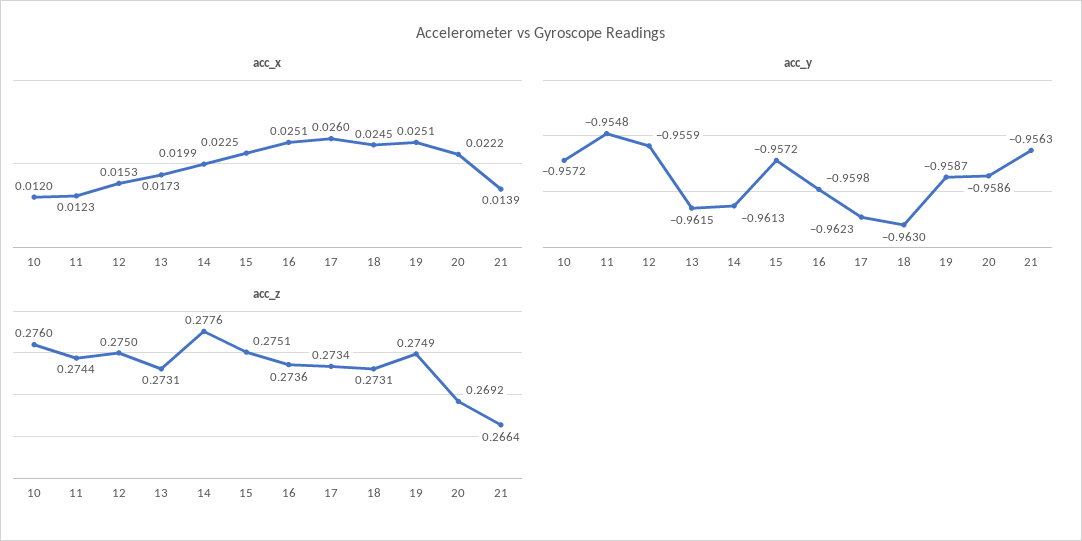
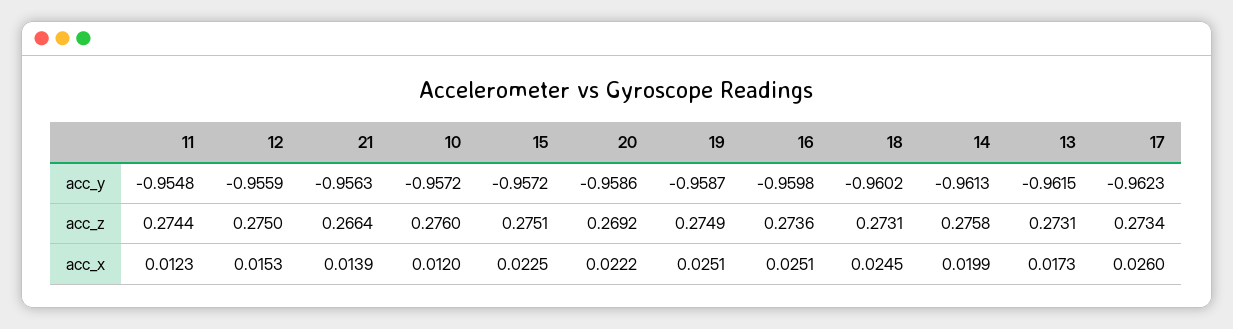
  {
    "acc_x": {
      "10": 0.012,
      "11": 0.0123,
      "12": 0.0153,
      "13": 0.0173,
      "14": 0.0199,
      "15": 0.0225,
      "16": 0.0251,
      "17": 0.026,
      "18": 0.0245,
      "19": 0.0251,
      "20": 0.0222,
      "21": 0.0139
    },
    "acc_y": {
      "10": -0.9572,
      "11": -0.9548,
      "12": -0.9559,
      "13": -0.9615,
      "14": -0.9613,
      "15": -0.9572,
      "16": -0.9598,
      "17": -0.9623,
-     "18": -0.963,
+     "18": -0.9602,
      "19": -0.9587,
      "20": -0.9586,
      "21": -0.9563
    },
    "acc_z": {
      "10": 0.276,
      "11": 0.2744,
      "12": 0.275,
      "13": 0.2731,
-     "14": 0.2776,
+     "14": 0.2758,
      "15": 0.2751,
      "16": 0.2736,
      "17": 0.2734,
      "18": 0.2731,
      "19": 0.2749,
      "20": 0.2692,
      "21": 0.2664
    }
  }

